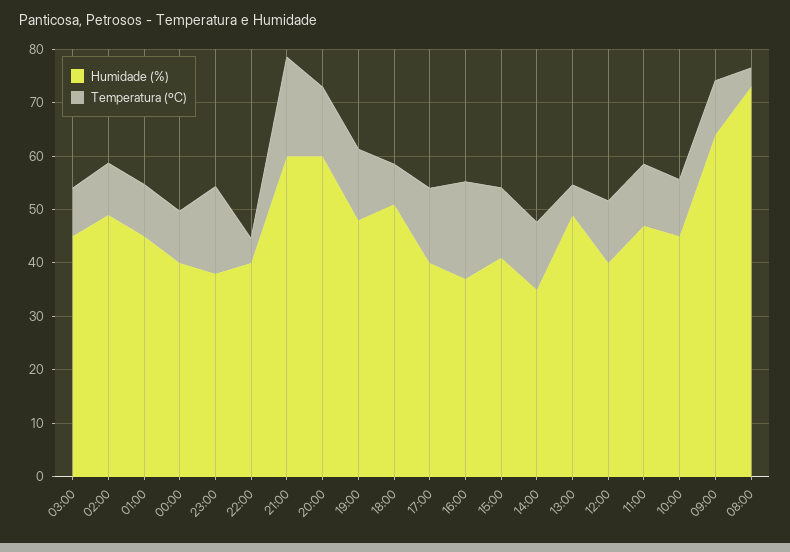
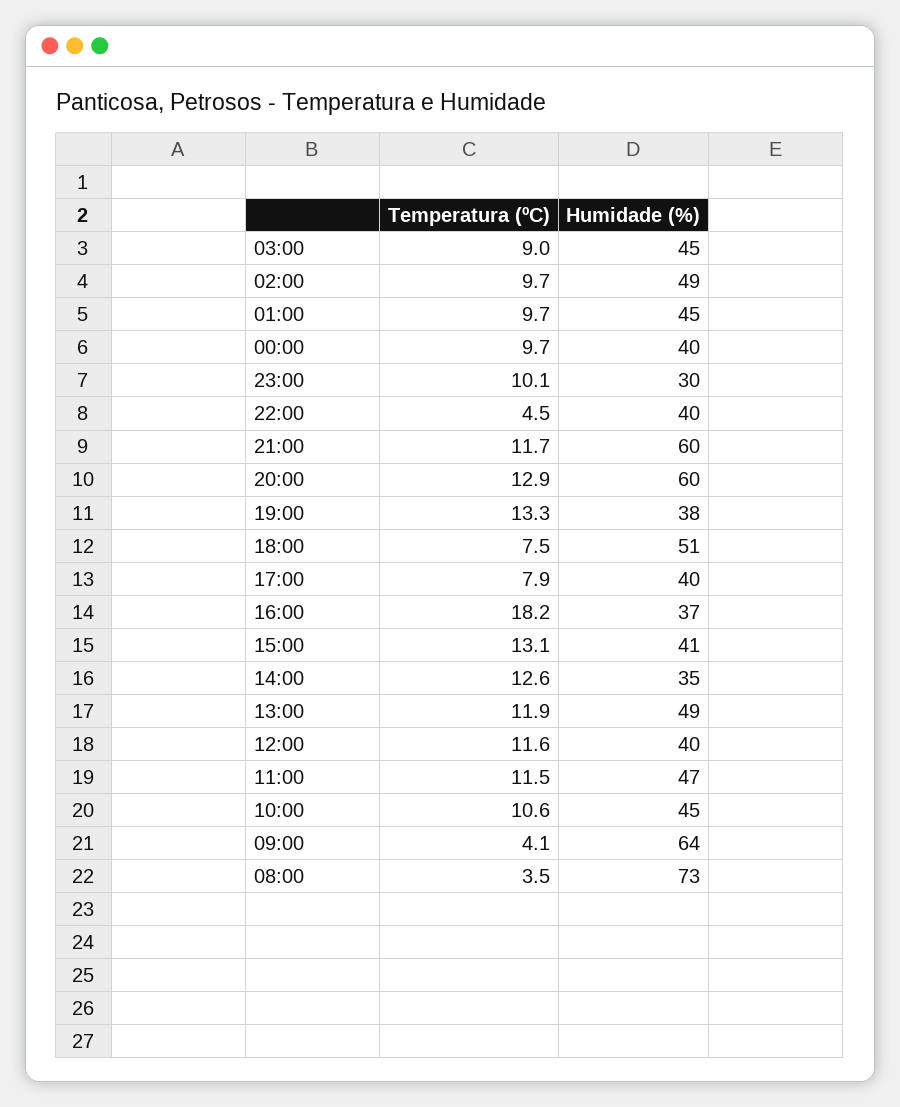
  {
    "Humidade (%)": {
      "03:00": 45,
      "02:00": 49,
      "01:00": 45,
      "00:00": 40,
-     "23:00": 38,
+     "23:00": 30,
      "22:00": 40,
      "21:00": 60,
      "20:00": 60,
-     "19:00": 48,
+     "19:00": 38,
      "18:00": 51,
      "17:00": 40,
      "16:00": 37,
      "15:00": 41,
      "14:00": 35,
      "13:00": 49,
      "12:00": 40,
      "11:00": 47,
      "10:00": 45,
      "09:00": 64,
      "08:00": 73
    },
    "Temperatura (ºC)": {
      "03:00": 9,
      "02:00": 9.7,
      "01:00": 9.7,
      "00:00": 9.7,
-     "23:00": 16,
+     "23:00": 10.1,
      "22:00": 4.5,
-     "21:00": 18,
+     "21:00": 11.7,
      "20:00": 12.9,
      "19:00": 13.3,
      "18:00": 7.5,
-     "17:00": 14,
+     "17:00": 7.9,
      "16:00": 18.2,
      "15:00": 13.1,
      "14:00": 12.6,
-     "13:00": 6,
+     "13:00": 11.9,
      "12:00": 11.6,
      "11:00": 11.5,
      "10:00": 10.6,
-     "09:00": 10,
+     "09:00": 4.1,
      "08:00": 3.5
    }
  }

